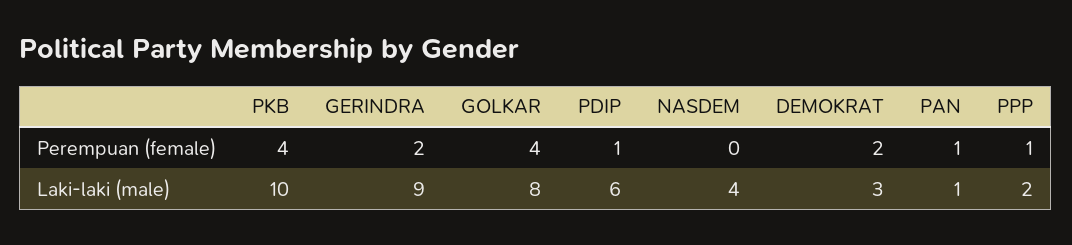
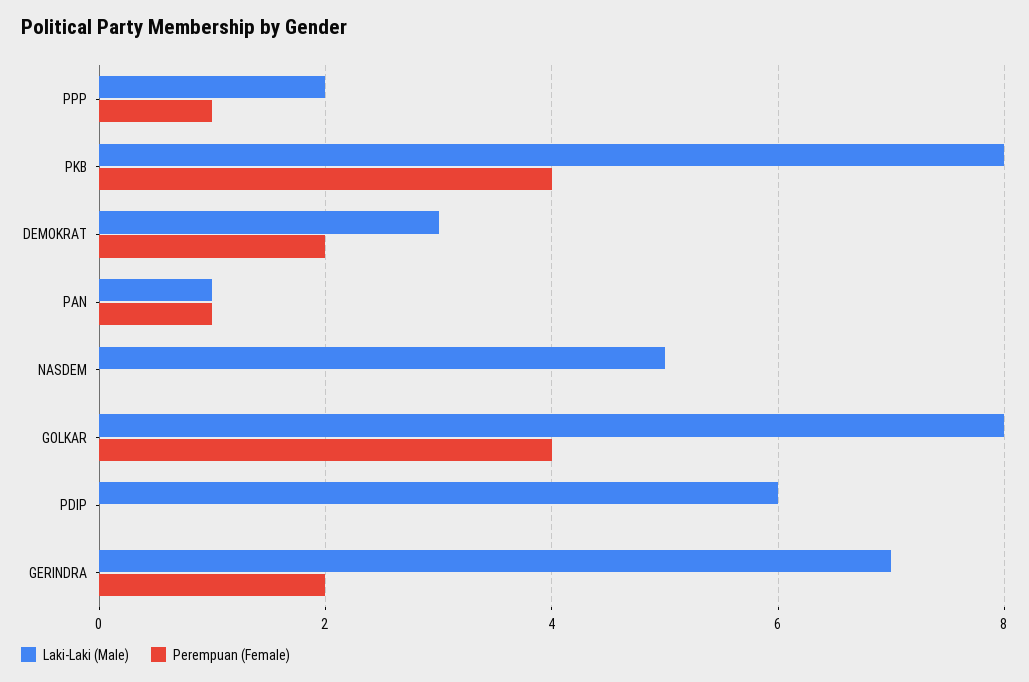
  {
    "Perempuan (female)": {
      "PKB": 4,
      "GERINDRA": 2,
      "GOLKAR": 4,
-     "PDIP": 1,
+     "PDIP": 0,
      "NASDEM": 0,
      "DEMOKRAT": 2,
      "PAN": 1,
      "PPP": 1
    },
    "Laki-laki (male)": {
-     "PKB": 10,
+     "PKB": 8,
-     "GERINDRA": 9,
+     "GERINDRA": 7,
      "GOLKAR": 8,
      "PDIP": 6,
-     "NASDEM": 4,
+     "NASDEM": 5,
      "DEMOKRAT": 3,
      "PAN": 1,
      "PPP": 2
    }
  }

